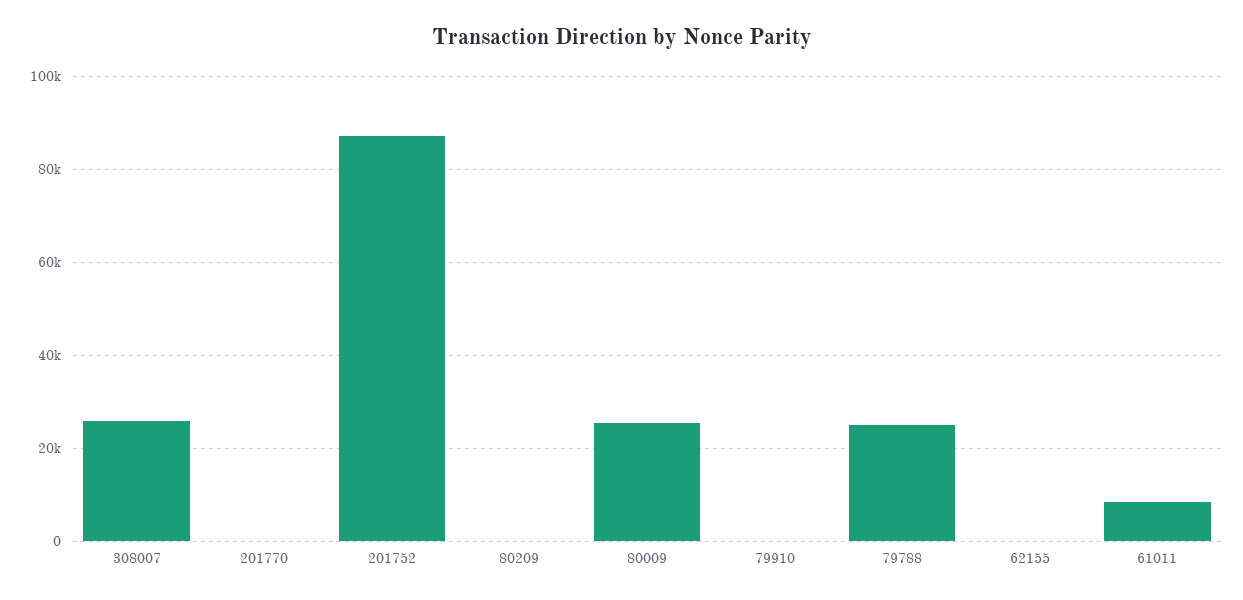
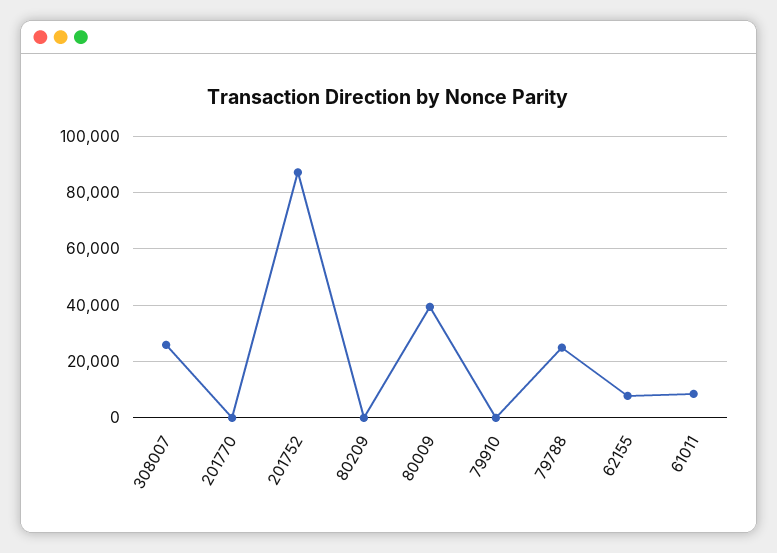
  {
    "308007": 26000,
    "201770": 0,
    "201752": 88000,
    "80209": 0,
-   "80009": 26000,
+   "80009": 40000,
    "79910": 0,
    "79788": 24000,
-   "62155": 0,
+   "62155": 7500,
    "61011": 8000
  }

